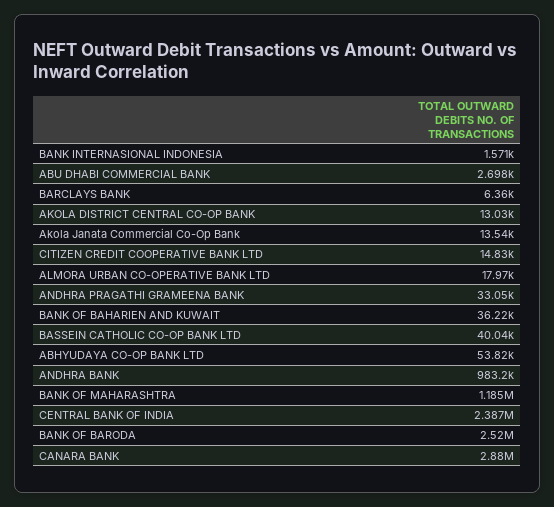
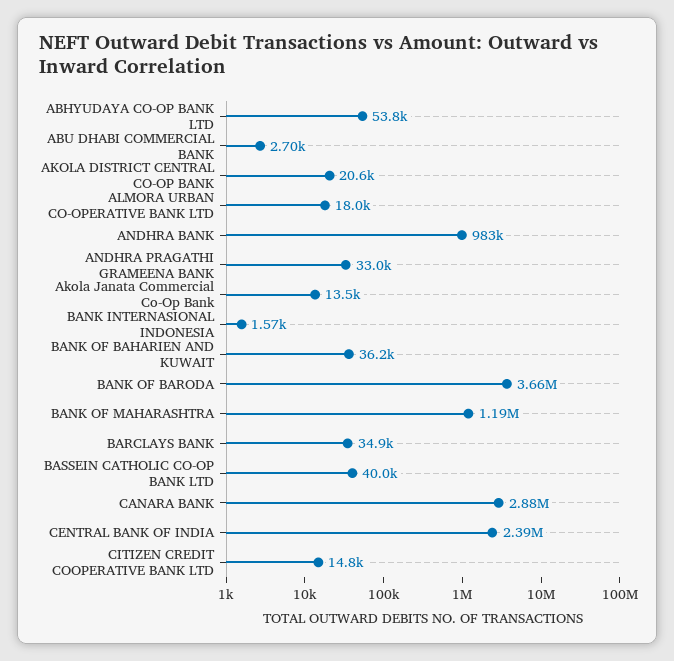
  {
    "BANK INTERNASIONAL INDONESIA": 1571,
    "ABU DHABI COMMERCIAL BANK": 2698,
-   "BARCLAYS BANK": 6360,
+   "BARCLAYS BANK": 34900,
-   "AKOLA DISTRICT CENTRAL CO-OP BANK": 13030,
+   "AKOLA DISTRICT CENTRAL CO-OP BANK": 20600,
    "Akola Janata Commercial Co-Op Bank": 13540,
    "CITIZEN CREDIT COOPERATIVE BANK LTD": 14830,
    "ALMORA URBAN CO-OPERATIVE BANK LTD": 17970,
    "ANDHRA PRAGATHI GRAMEENA BANK": 33050,
    "BANK OF BAHARIEN AND KUWAIT": 36220,
    "BASSEIN CATHOLIC CO-OP BANK LTD": 40040,
    "ABHYUDAYA CO-OP BANK LTD": 53820,
    "ANDHRA BANK": 983200,
    "BANK OF MAHARASHTRA": 1185000,
    "CENTRAL BANK OF INDIA": 2387000,
-   "BANK OF BARODA": 2520000,
+   "BANK OF BARODA": 3660000,
    "CANARA BANK": 2880000
  }

